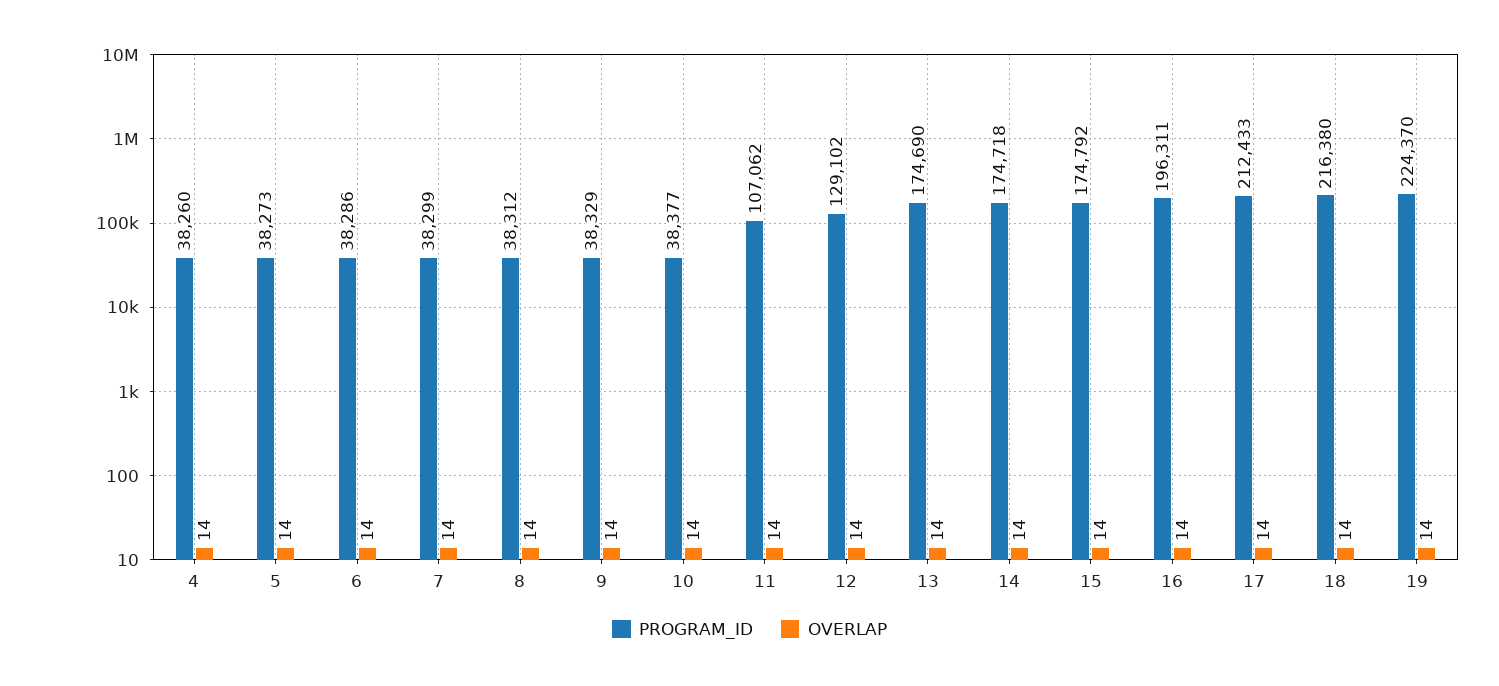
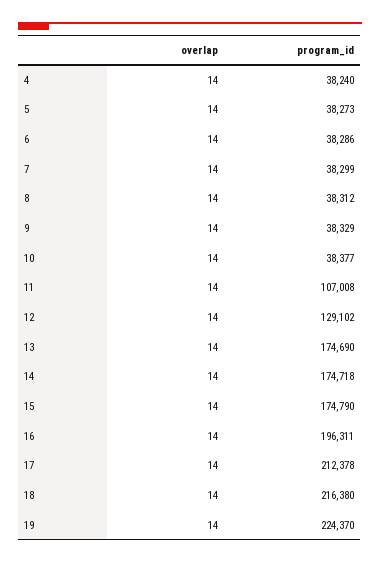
  {
    "PROGRAM_ID": {
-     "4": 38260,
+     "4": 38240,
      "5": 38273,
      "6": 38286,
      "7": 38299,
      "8": 38312,
      "9": 38329,
      "10": 38377,
-     "11": 107062,
+     "11": 107008,
      "12": 129102,
      "13": 174690,
      "14": 174718,
-     "15": 174792,
+     "15": 174790,
      "16": 196311,
-     "17": 212433,
+     "17": 212378,
      "18": 216380,
      "19": 224370
    },
    "OVERLAP": {
      "4": 14,
      "5": 14,
      "6": 14,
      "7": 14,
      "8": 14,
      "9": 14,
      "10": 14,
      "11": 14,
      "12": 14,
      "13": 14,
      "14": 14,
      "15": 14,
      "16": 14,
      "17": 14,
      "18": 14,
      "19": 14
    }
  }

